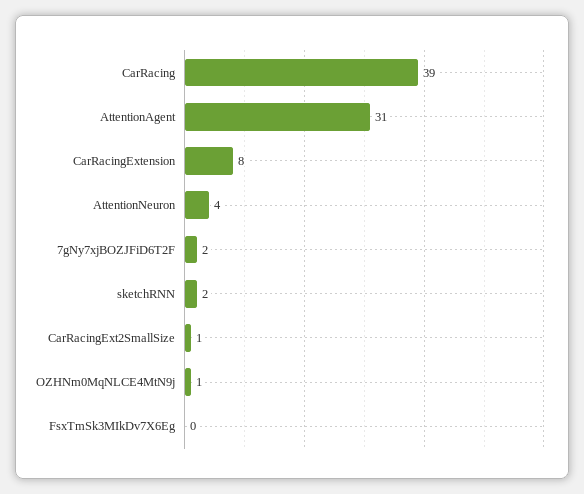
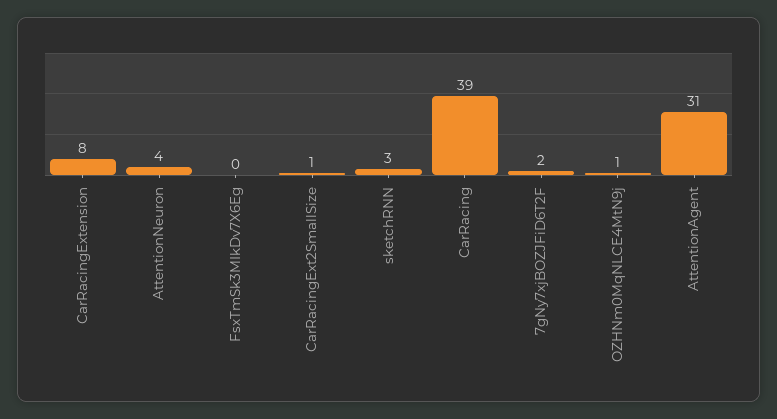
  {
    "CarRacing": 39,
    "AttentionAgent": 31,
    "CarRacingExtension": 8,
    "AttentionNeuron": 4,
    "7gNy7xjBOZJFiD6T2F": 2,
-   "sketchRNN": 2,
+   "sketchRNN": 3,
    "CarRacingExt2SmallSize": 1,
    "OZHNm0MqNLCE4MtN9j": 1,
    "FsxTmSk3MIkDv7X6Eg": 0
  }

